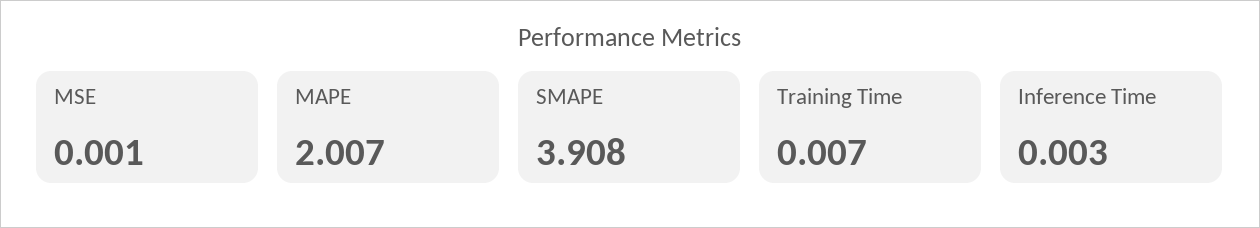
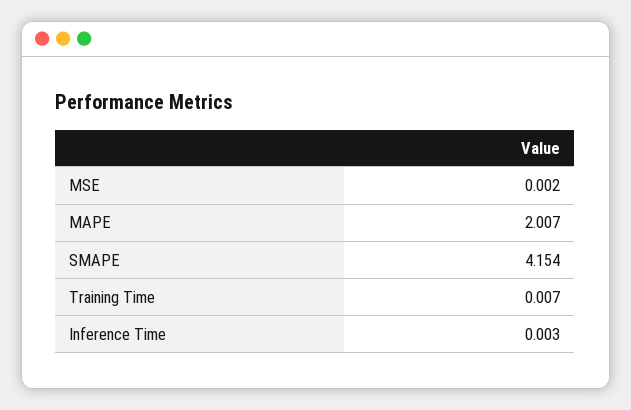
  {
-   "MSE": 0.001,
+   "MSE": 0.002,
    "MAPE": 2.007,
-   "SMAPE": 3.908,
+   "SMAPE": 4.154,
    "Training Time": 0.007,
    "Inference Time": 0.003
  }

